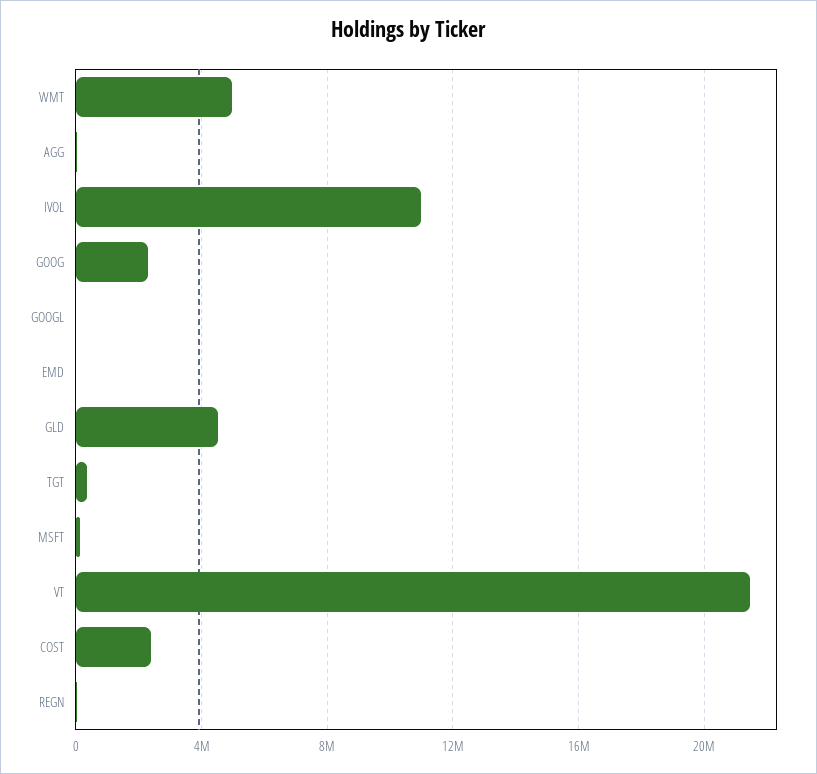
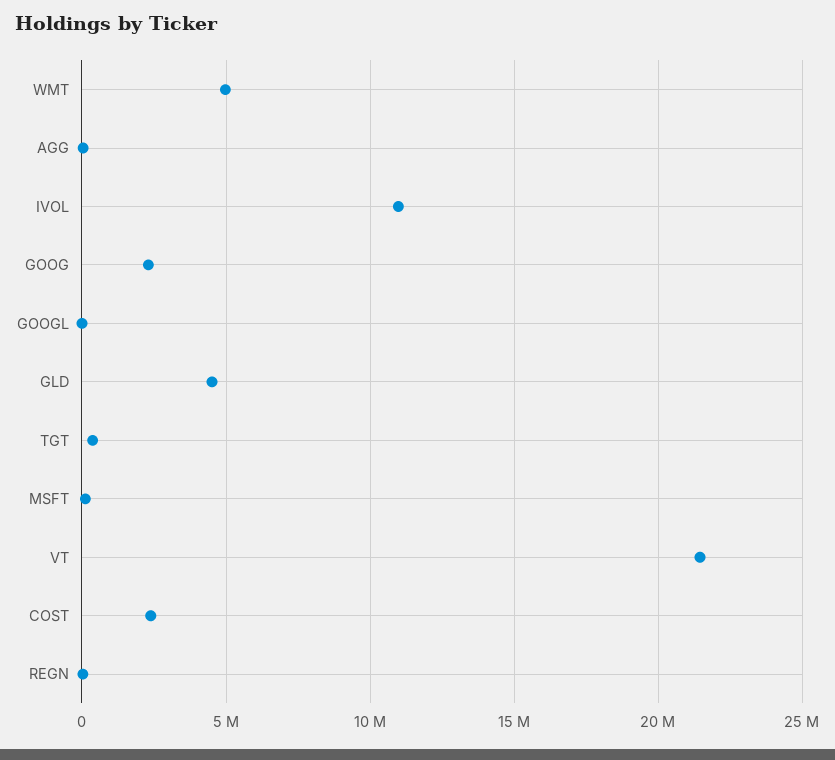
  {
    "WMT": 5000000,
    "AGG": 0,
    "IVOL": 11000000,
    "GOOG": 2500000,
    "GOOGL": 0,
-   "EMD": 0,
    "GLD": 4500000,
    "TGT": 500000,
    "MSFT": 0,
    "VT": 21500000,
    "COST": 2500000,
    "REGN": 0
  }

